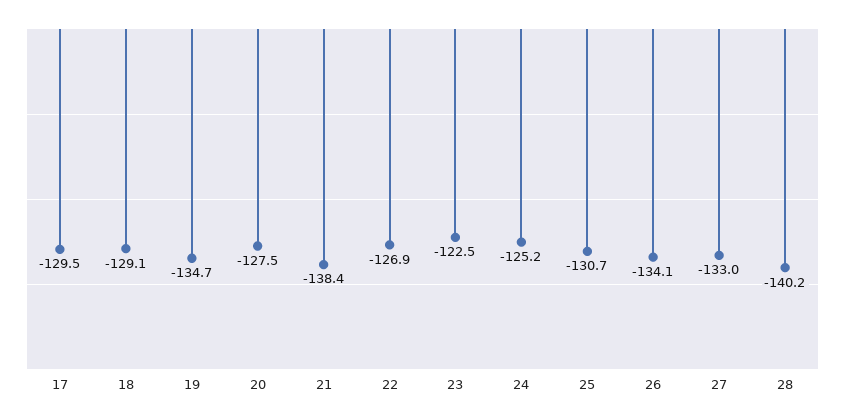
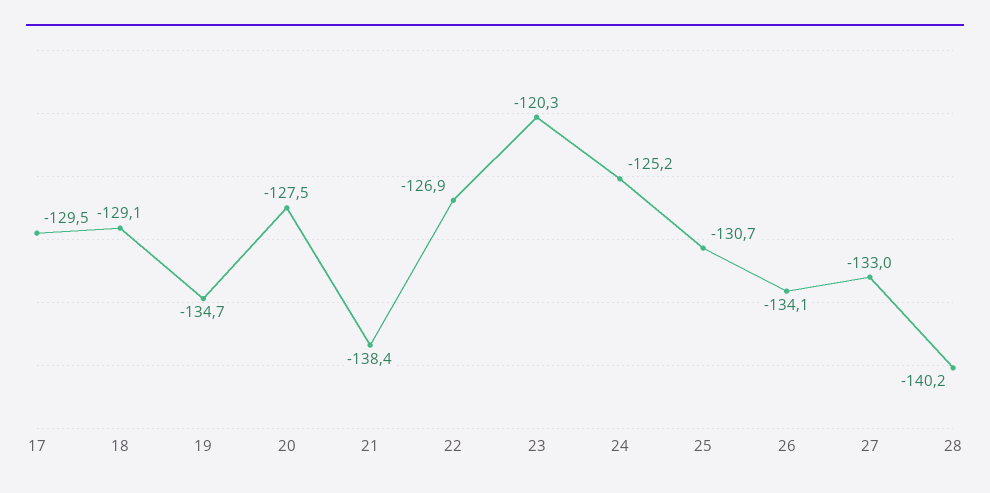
  {
    "17": -129.5,
    "18": -129.1,
    "19": -134.7,
    "20": -127.5,
    "21": -138.4,
    "22": -126.9,
-   "23": -122.5,
+   "23": -120.3,
    "24": -125.2,
    "25": -130.7,
    "26": -134.1,
    "27": -133,
    "28": -140.2
  }

